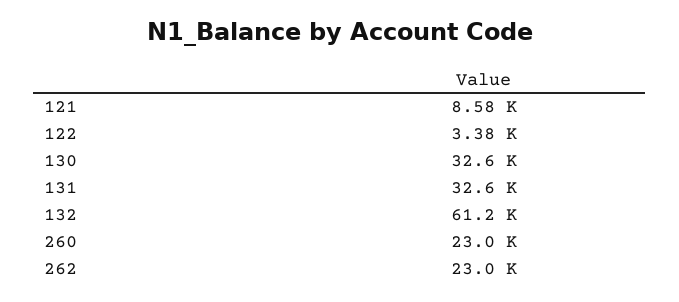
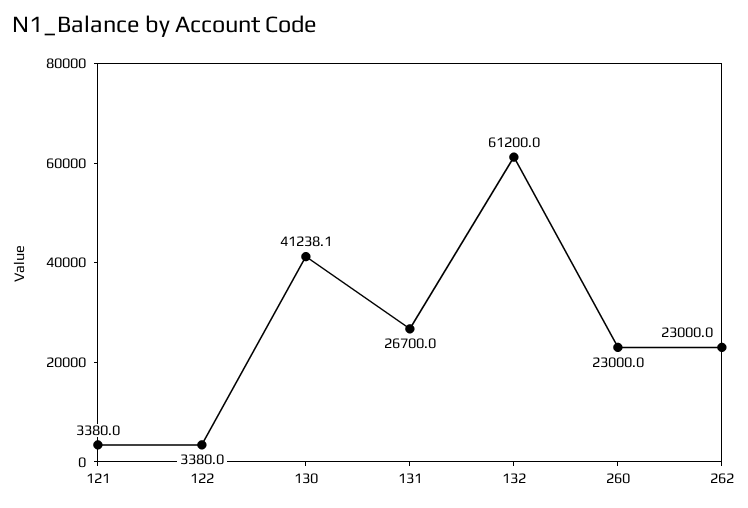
  {
-   "121": 8580,
+   "121": 3380,
    "122": 3380,
-   "130": 32600,
+   "130": 41238.1,
-   "131": 32600,
+   "131": 26700,
    "132": 61200,
    "260": 23000,
    "262": 23000
  }

